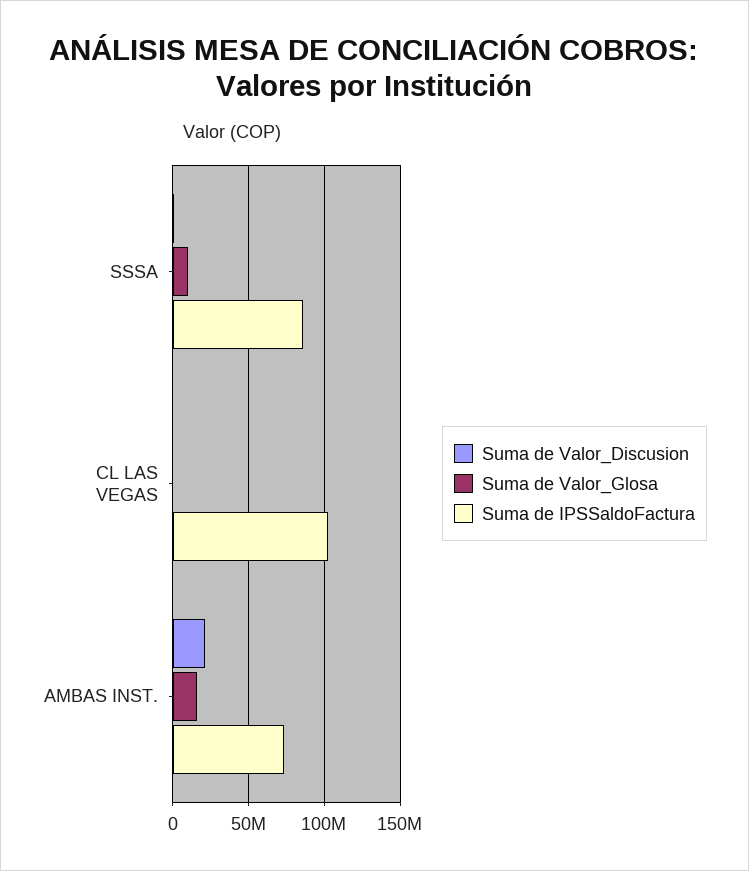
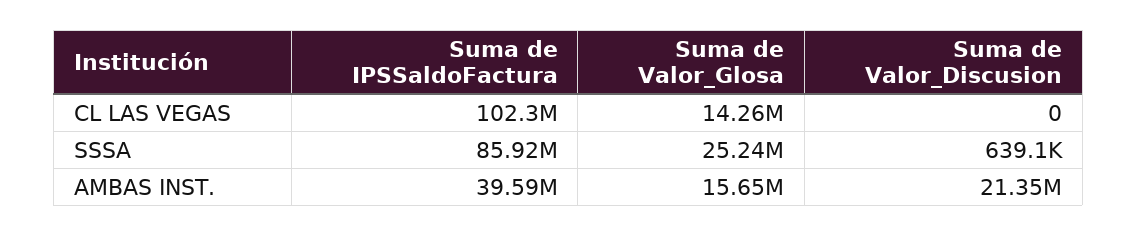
  {
    "Suma de Valor_Discusion": {
      "SSSA": 639100,
      "CL LAS VEGAS": 0,
      "AMBAS INST.": 21350000
    },
    "Suma de Valor_Glosa": {
-     "SSSA": 10000000,
+     "SSSA": 25240000,
-     "CL LAS VEGAS": 0,
+     "CL LAS VEGAS": 14260000,
      "AMBAS INST.": 15650000
    },
    "Suma de IPSSaldoFactura": {
      "SSSA": 85920000,
      "CL LAS VEGAS": 102300000,
-     "AMBAS INST.": 75000000
+     "AMBAS INST.": 39590000
    }
  }

